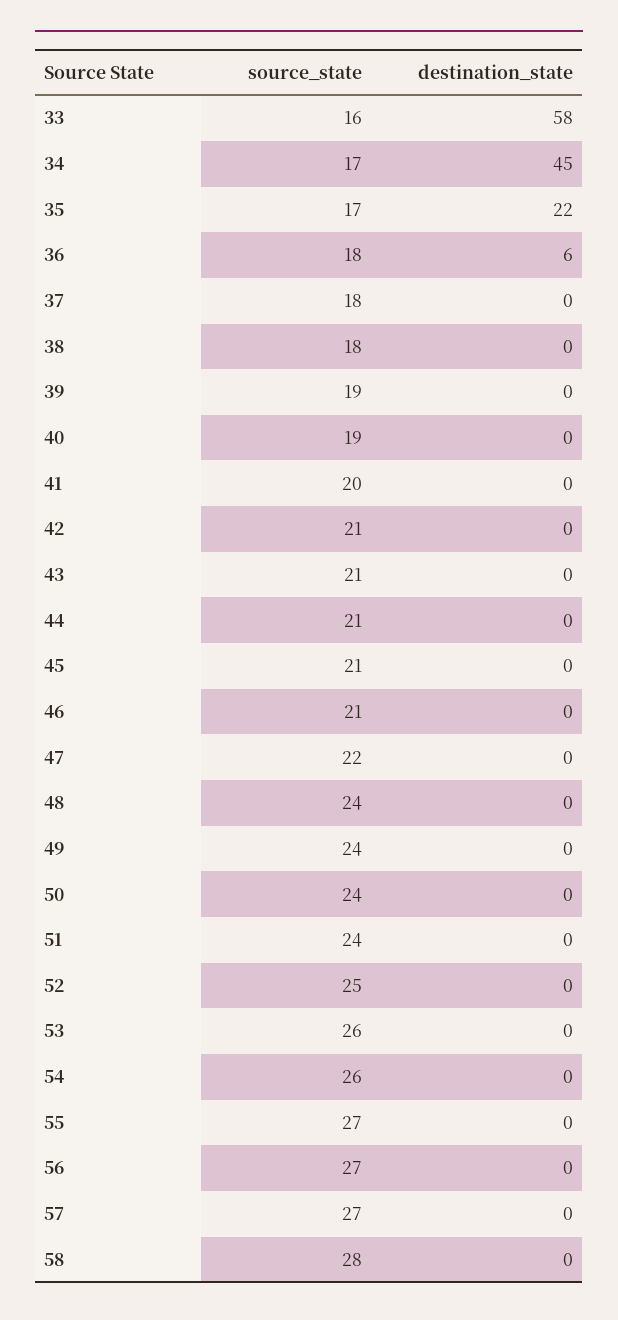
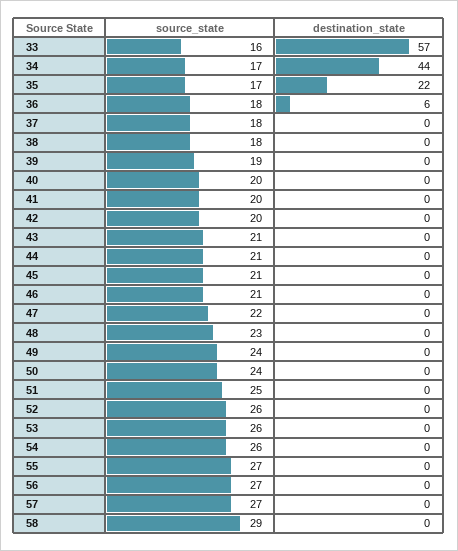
  {
    "source_state": {
      "33": 16,
      "34": 17,
      "35": 17,
      "36": 18,
      "37": 18,
      "38": 18,
      "39": 19,
-     "40": 19,
+     "40": 20,
      "41": 20,
-     "42": 21,
+     "42": 20,
      "43": 21,
      "44": 21,
      "45": 21,
      "46": 21,
      "47": 22,
-     "48": 24,
+     "48": 23,
      "49": 24,
      "50": 24,
-     "51": 24,
+     "51": 25,
-     "52": 25,
+     "52": 26,
      "53": 26,
      "54": 26,
      "55": 27,
      "56": 27,
      "57": 27,
-     "58": 28
+     "58": 29
    },
    "destination_state": {
-     "33": 58,
+     "33": 57,
-     "34": 45,
+     "34": 44,
      "35": 22,
      "36": 6,
      "37": 0,
      "38": 0,
      "39": 0,
      "40": 0,
      "41": 0,
      "42": 0,
      "43": 0,
      "44": 0,
      "45": 0,
      "46": 0,
      "47": 0,
      "48": 0,
      "49": 0,
      "50": 0,
      "51": 0,
      "52": 0,
      "53": 0,
      "54": 0,
      "55": 0,
      "56": 0,
      "57": 0,
      "58": 0
    }
  }

